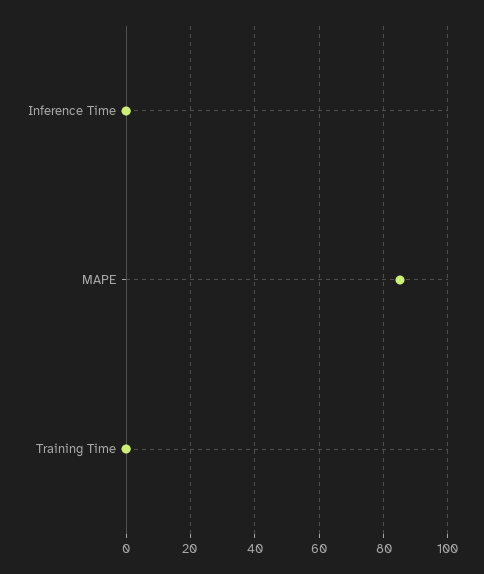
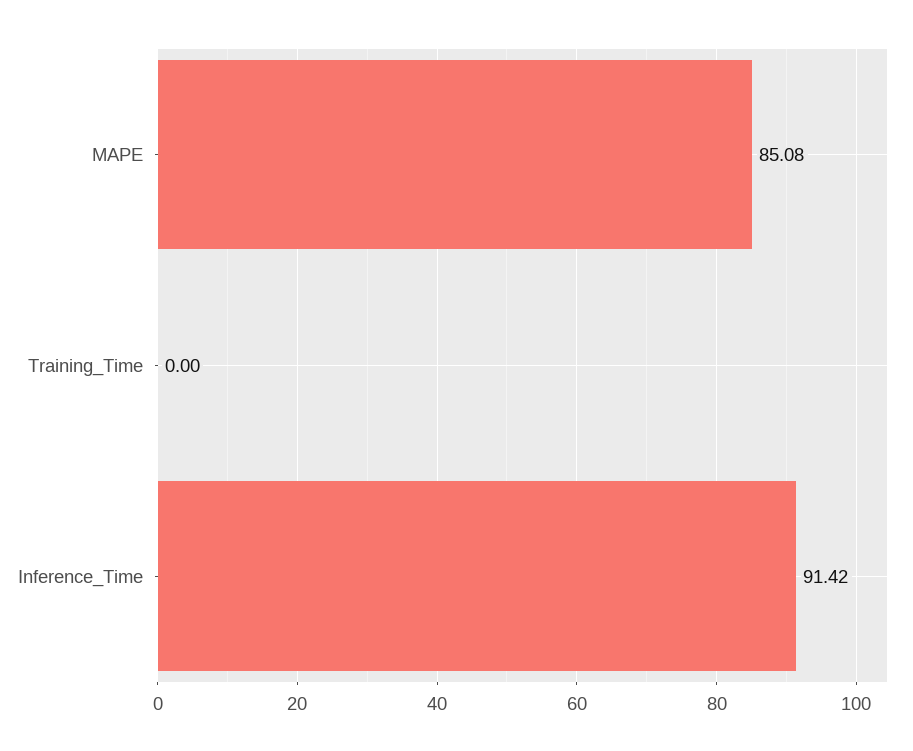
  {
-   "Inference Time": 0,
+   "Inference Time": 91.42,
    "MAPE": 85.08,
    "Training Time": 0
  }

